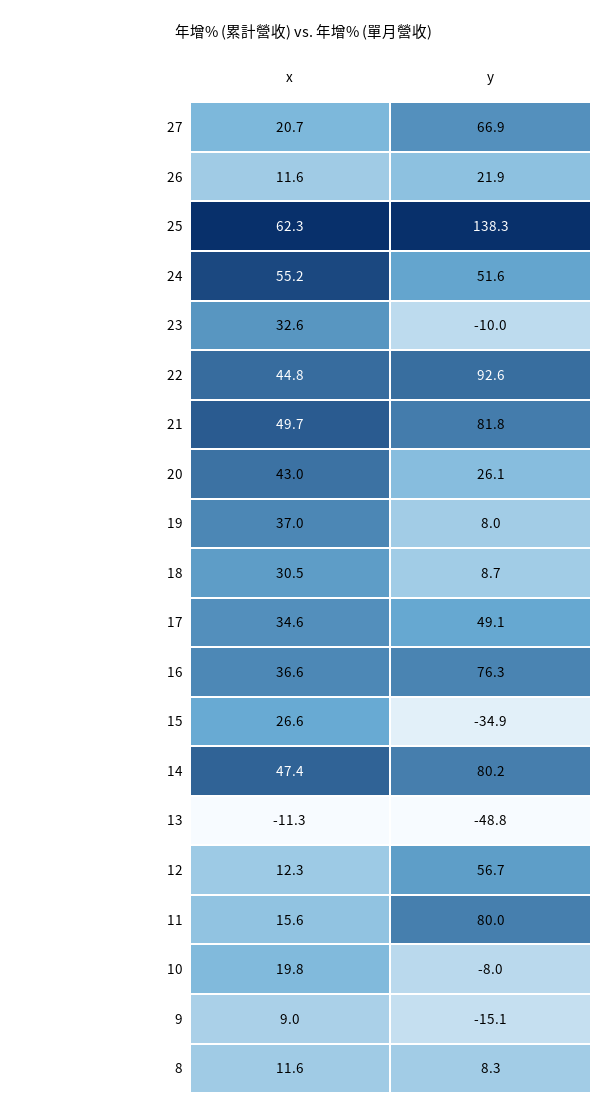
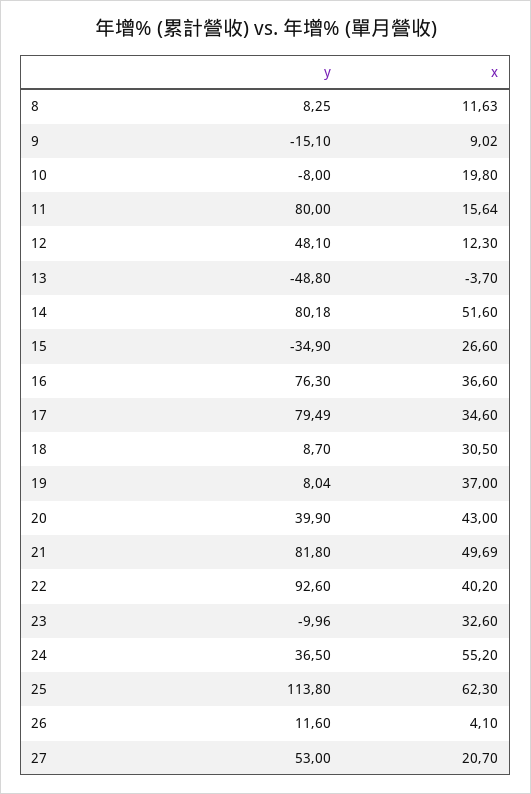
  {
    "x": {
      "27": 20.7,
-     "26": 11.6,
+     "26": 4.1,
      "25": 62.3,
      "24": 55.2,
      "23": 32.6,
-     "22": 44.8,
+     "22": 40.2,
      "21": 49.69,
      "20": 43,
      "19": 37,
      "18": 30.5,
      "17": 34.6,
      "16": 36.6,
      "15": 26.6,
-     "14": 47.4,
+     "14": 51.6,
-     "13": -11.3,
+     "13": -3.7,
      "12": 12.3,
      "11": 15.64,
      "10": 19.8,
      "9": 9.02,
      "8": 11.63
    },
    "y": {
-     "27": 66.9,
+     "27": 53,
-     "26": 21.9,
+     "26": 11.6,
-     "25": 138.3,
+     "25": 113.8,
-     "24": 51.6,
+     "24": 36.5,
      "23": -9.96,
      "22": 92.6,
      "21": 81.8,
-     "20": 26.1,
+     "20": 39.9,
      "19": 8.04,
      "18": 8.7,
-     "17": 49.1,
+     "17": 79.49,
      "16": 76.3,
      "15": -34.9,
      "14": 80.18,
      "13": -48.8,
-     "12": 56.7,
+     "12": 48.1,
      "11": 80,
      "10": -8,
      "9": -15.1,
      "8": 8.25
    }
  }

